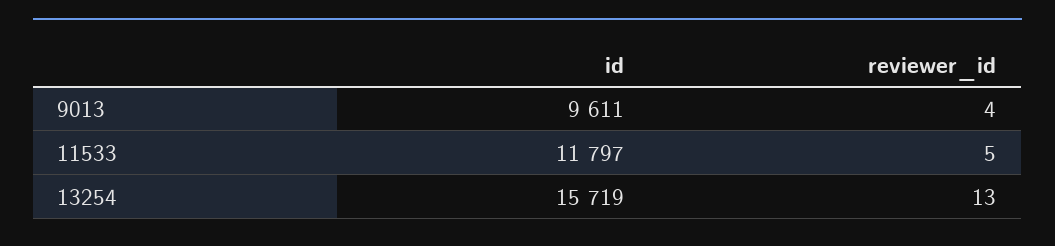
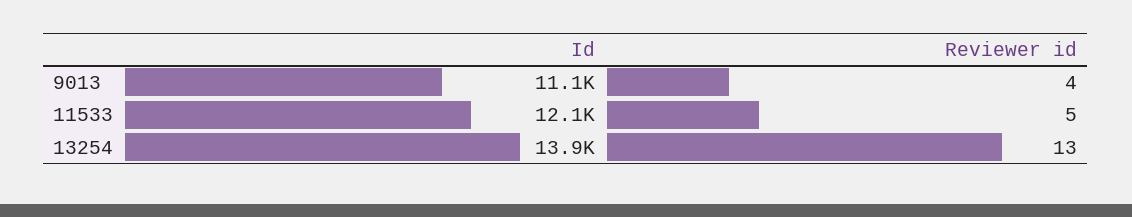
  {
    "id": {
-     "9013": 9611,
+     "9013": 11100,
-     "11533": 11797,
+     "11533": 12100,
-     "13254": 15719
+     "13254": 13900
    },
    "reviewer_id": {
      "9013": 4,
      "11533": 5,
      "13254": 13
    }
  }

